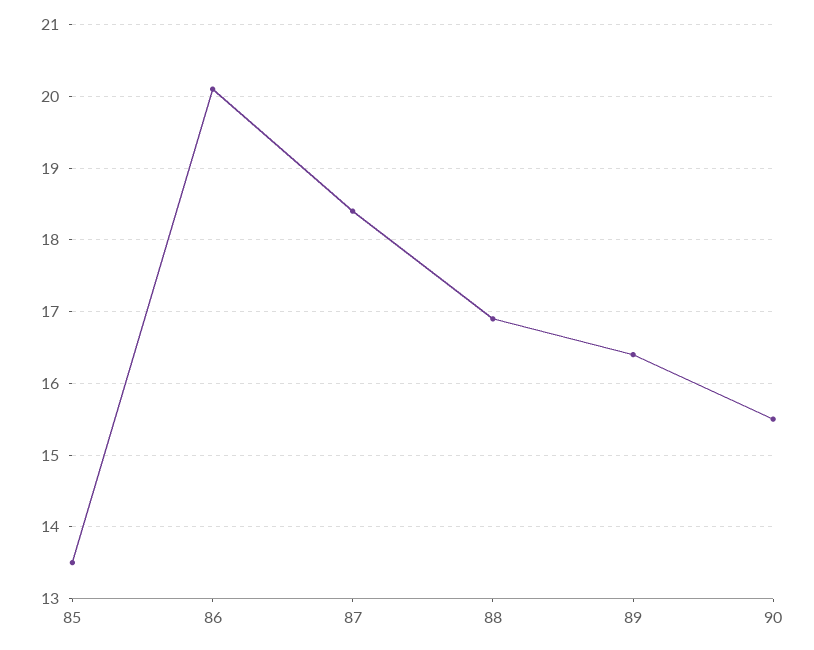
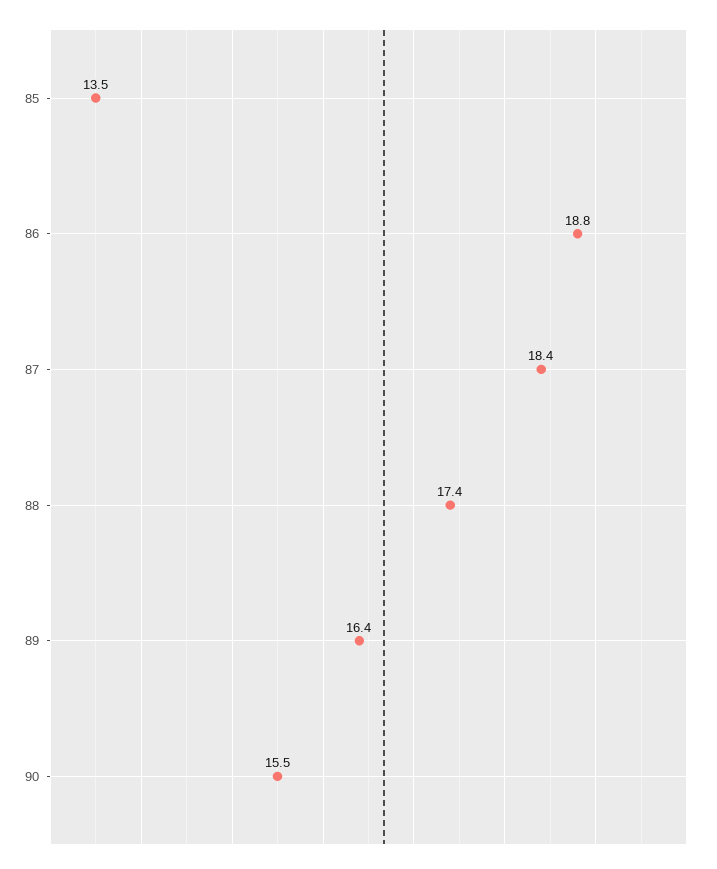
  {
    "85": 13.5,
-   "86": 20.1,
+   "86": 18.8,
    "87": 18.4,
-   "88": 16.9,
+   "88": 17.4,
    "89": 16.4,
    "90": 15.5
  }

